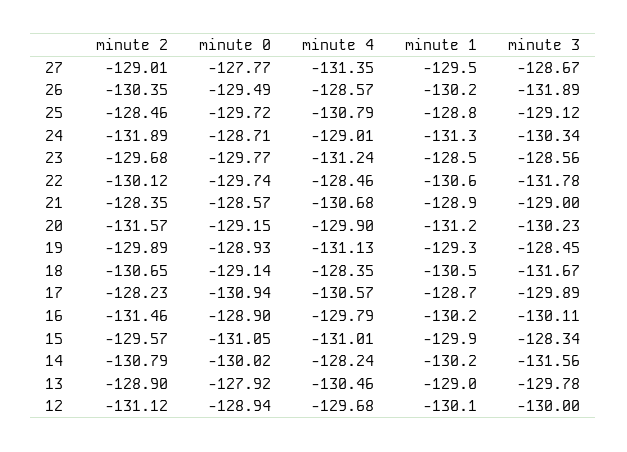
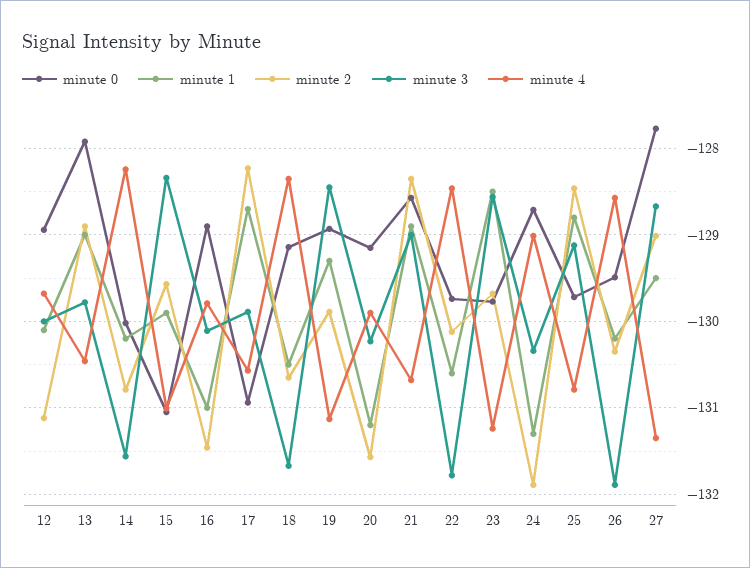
  {
    "minute 2": {
      "27": -129.01,
      "26": -130.35,
      "25": -128.46,
      "24": -131.89,
      "23": -129.68,
      "22": -130.12,
      "21": -128.35,
      "20": -131.57,
      "19": -129.89,
      "18": -130.65,
      "17": -128.23,
      "16": -131.46,
      "15": -129.57,
      "14": -130.79,
      "13": -128.9,
      "12": -131.12
    },
    "minute 0": {
      "27": -127.77,
      "26": -129.49,
      "25": -129.72,
      "24": -128.71,
      "23": -129.77,
      "22": -129.74,
      "21": -128.57,
      "20": -129.15,
      "19": -128.93,
      "18": -129.14,
      "17": -130.94,
      "16": -128.9,
      "15": -131.05,
      "14": -130.02,
      "13": -127.92,
      "12": -128.94
    },
    "minute 4": {
      "27": -131.35,
      "26": -128.57,
      "25": -130.79,
      "24": -129.01,
      "23": -131.24,
      "22": -128.46,
      "21": -130.68,
      "20": -129.9,
      "19": -131.13,
      "18": -128.35,
      "17": -130.57,
      "16": -129.79,
      "15": -131.01,
      "14": -128.24,
      "13": -130.46,
      "12": -129.68
    },
    "minute 1": {
      "27": -129.5,
      "26": -130.2,
      "25": -128.8,
      "24": -131.3,
      "23": -128.5,
      "22": -130.6,
      "21": -128.9,
      "20": -131.2,
      "19": -129.3,
      "18": -130.5,
      "17": -128.7,
-     "16": -130.2,
+     "16": -131,
      "15": -129.9,
      "14": -130.2,
      "13": -129,
      "12": -130.1
    },
    "minute 3": {
      "27": -128.67,
      "26": -131.89,
      "25": -129.12,
      "24": -130.34,
      "23": -128.56,
      "22": -131.78,
      "21": -129,
      "20": -130.23,
      "19": -128.45,
      "18": -131.67,
      "17": -129.89,
      "16": -130.11,
      "15": -128.34,
      "14": -131.56,
      "13": -129.78,
      "12": -130
    }
  }

